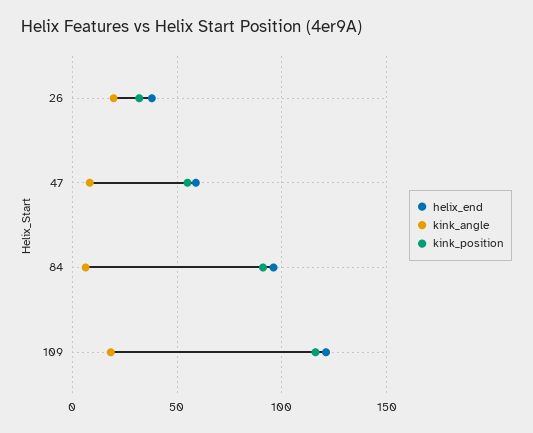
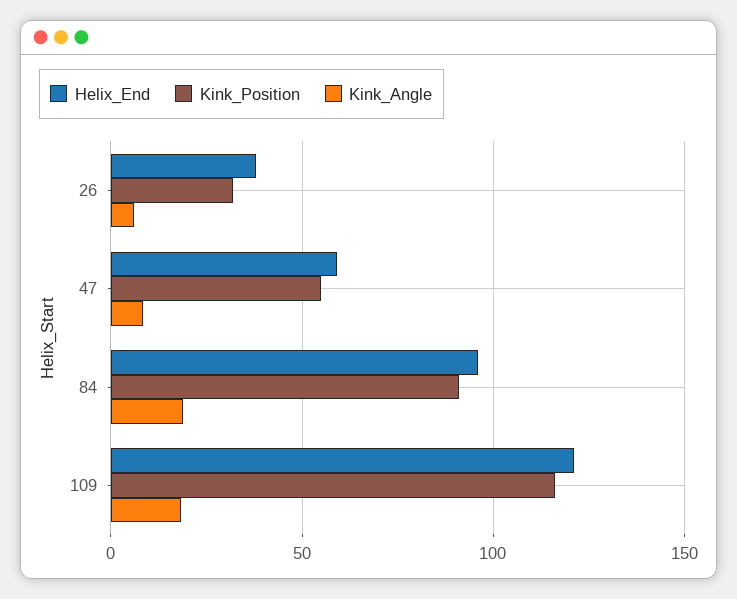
  {
    "helix_end": {
      "26": 40,
      "47": 60,
      "84": 95,
      "109": 120
    },
    "kink_angle": {
-     "26": 20,
+     "26": 5,
      "47": 10,
-     "84": 5,
+     "84": 20,
      "109": 20
    },
    "kink_position": {
      "26": 30,
      "47": 55,
      "84": 90,
      "109": 115
    }
  }

